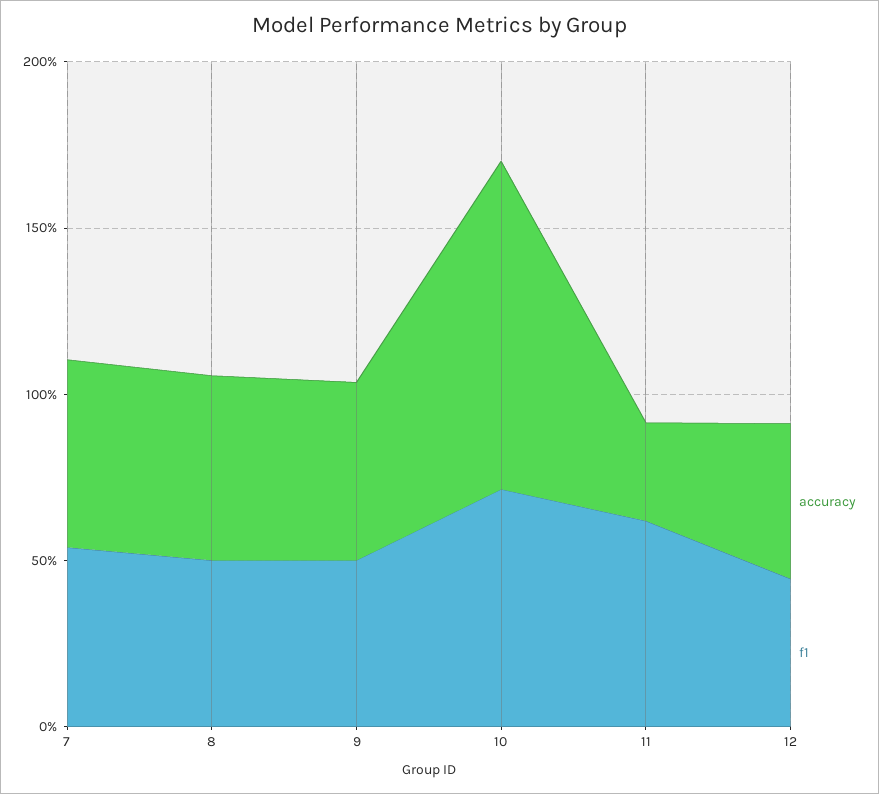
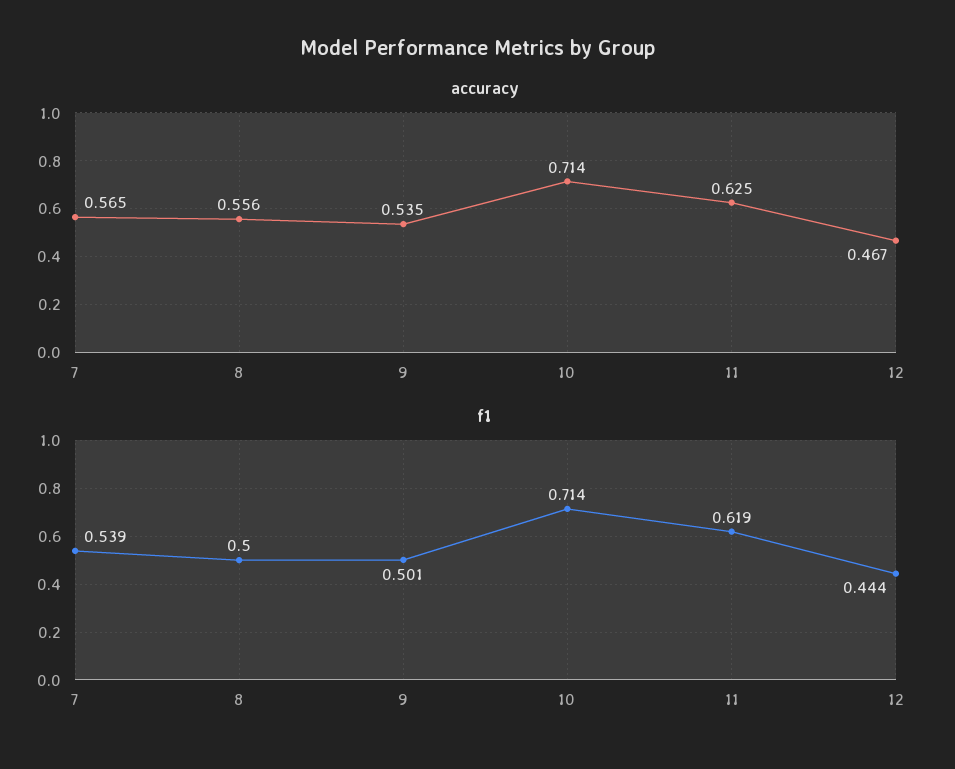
  {
    "accuracy": {
      "7": 0.565,
      "8": 0.556,
      "9": 0.535,
-     "10": 1,
+     "10": 0.714,
-     "11": 0.3,
+     "11": 0.625,
      "12": 0.467
    },
    "f1": {
      "7": 0.539,
      "8": 0.5,
      "9": 0.501,
      "10": 0.714,
      "11": 0.619,
      "12": 0.444
    }
  }

